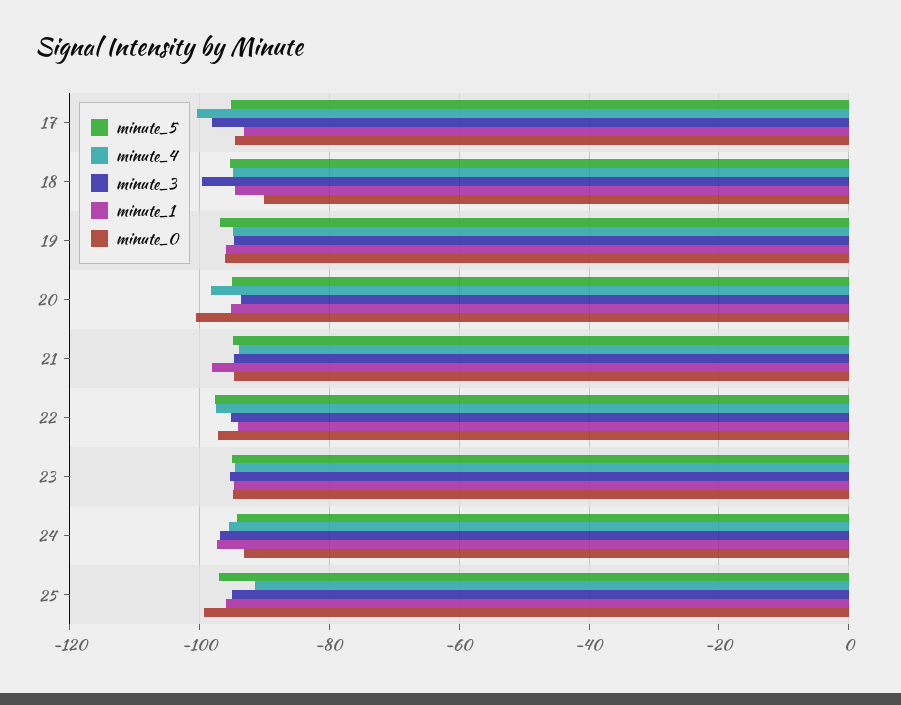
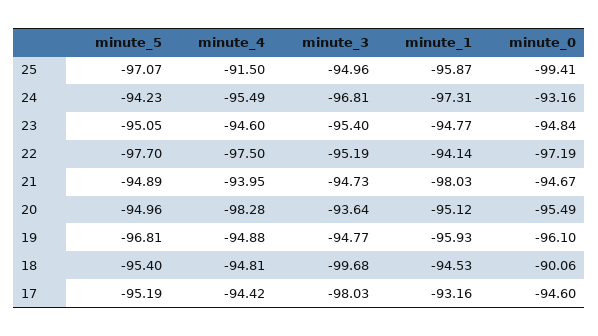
  {
    "minute_5": {
      "17": -95.19,
      "18": -95.4,
      "19": -96.81,
      "20": -94.96,
      "21": -94.89,
      "22": -97.7,
      "23": -95.05,
      "24": -94.23,
      "25": -97.07
    },
    "minute_4": {
-     "17": -100,
+     "17": -94.42,
      "18": -94.81,
      "19": -94.88,
      "20": -98.28,
      "21": -93.95,
      "22": -97.5,
      "23": -94.6,
      "24": -95.49,
      "25": -91.5
    },
    "minute_3": {
      "17": -98.03,
      "18": -99.68,
      "19": -94.77,
      "20": -93.64,
      "21": -94.73,
      "22": -95.19,
      "23": -95.4,
      "24": -96.81,
      "25": -94.96
    },
    "minute_1": {
      "17": -93.16,
      "18": -94.53,
      "19": -95.93,
      "20": -95.12,
      "21": -98.03,
      "22": -94.14,
      "23": -94.77,
      "24": -97.31,
      "25": -95.87
    },
    "minute_0": {
      "17": -94.6,
      "18": -90.06,
      "19": -96.1,
-     "20": -100,
+     "20": -95.49,
      "21": -94.67,
      "22": -97.19,
      "23": -94.84,
      "24": -93.16,
      "25": -99.41
    }
  }

